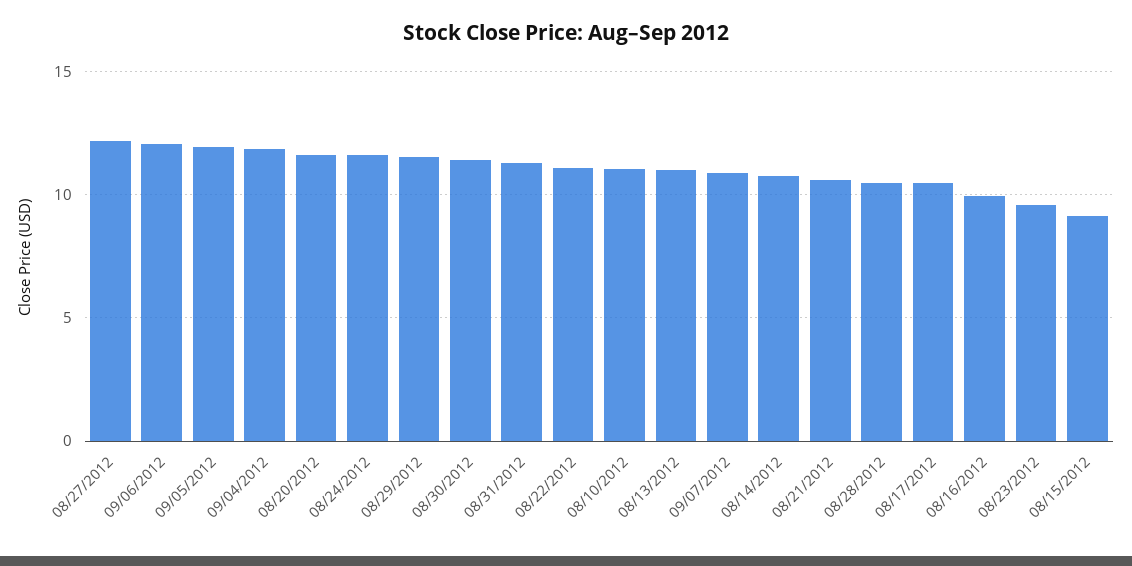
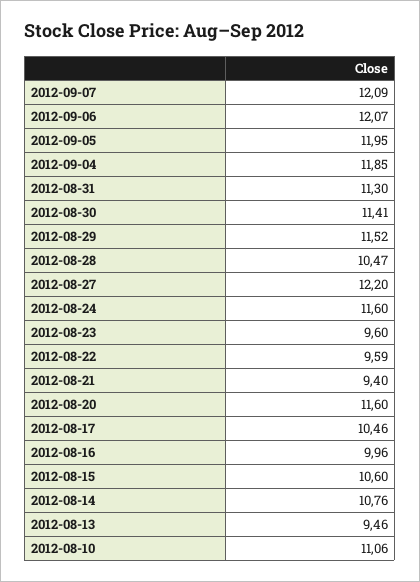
  {
    "08/27/2012": 12.2,
    "09/06/2012": 12.07,
    "09/05/2012": 11.95,
    "09/04/2012": 11.85,
    "08/20/2012": 11.6,
    "08/24/2012": 11.6,
    "08/29/2012": 11.52,
    "08/30/2012": 11.41,
    "08/31/2012": 11.3,
-   "08/22/2012": 11,
+   "08/22/2012": 9.59,
    "08/10/2012": 11.06,
-   "08/13/2012": 11,
+   "08/13/2012": 9.46,
-   "09/07/2012": 11,
+   "09/07/2012": 12.09,
    "08/14/2012": 10.76,
-   "08/21/2012": 10.5,
+   "08/21/2012": 9.4,
    "08/28/2012": 10.47,
    "08/17/2012": 10.46,
    "08/16/2012": 9.96,
    "08/23/2012": 9.6,
-   "08/15/2012": 9
+   "08/15/2012": 10.6
  }

